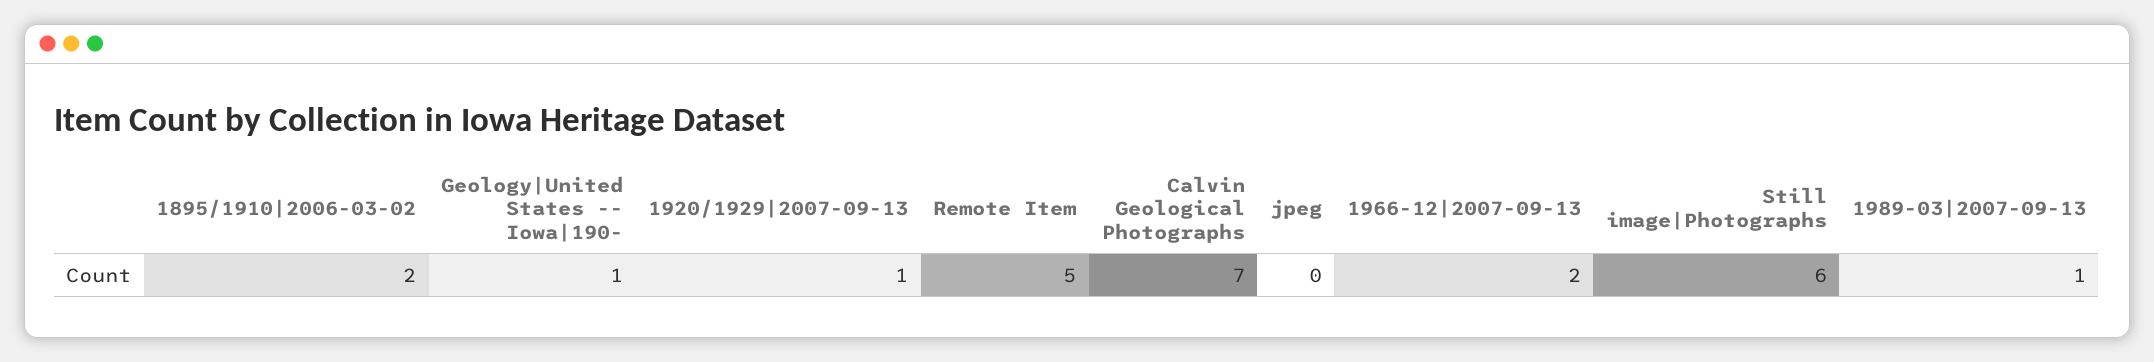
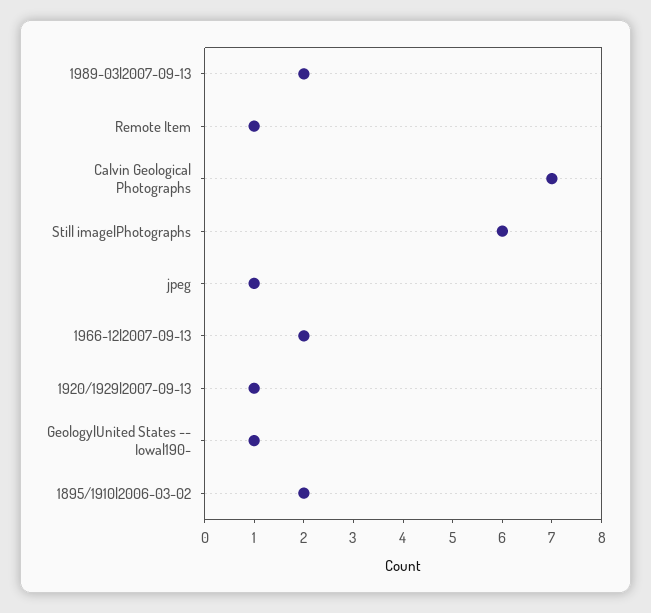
  {
    "1895/1910|2006-03-02": 2,
    "Geology|United States -- Iowa|190-": 1,
    "1920/1929|2007-09-13": 1,
-   "Remote Item": 5,
+   "Remote Item": 1,
    "Calvin Geological Photographs": 7,
-   "jpeg": 0,
+   "jpeg": 1,
    "1966-12|2007-09-13": 2,
    "Still image|Photographs": 6,
-   "1989-03|2007-09-13": 1
+   "1989-03|2007-09-13": 2
  }

